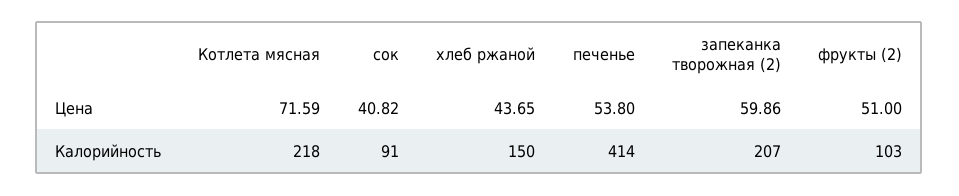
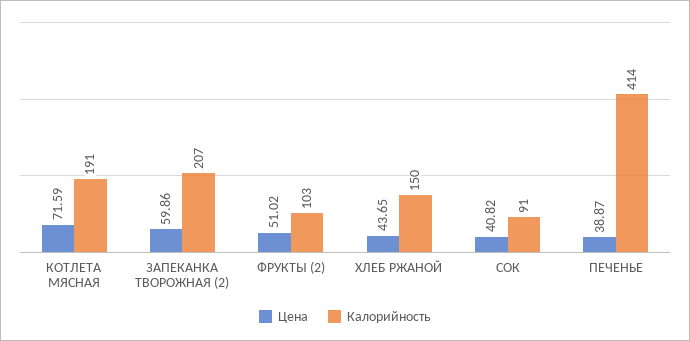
  {
    "Цена": {
      "Котлета мясная": 71.59,
      "сок": 40.82,
      "хлеб ржаной": 43.65,
-     "печенье": 53.8,
+     "печенье": 38.87,
      "запеканка творожная (2)": 59.86,
-     "фрукты (2)": 51
+     "фрукты (2)": 51.02
    },
    "Калорийность": {
-     "Котлета мясная": 218,
+     "Котлета мясная": 191,
      "сок": 91,
      "хлеб ржаной": 150,
      "печенье": 414,
      "запеканка творожная (2)": 207,
      "фрукты (2)": 103
    }
  }

